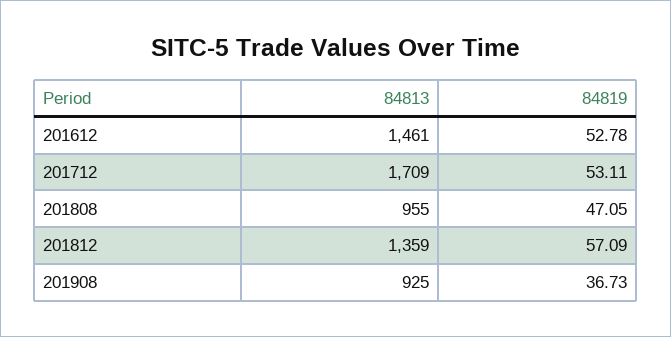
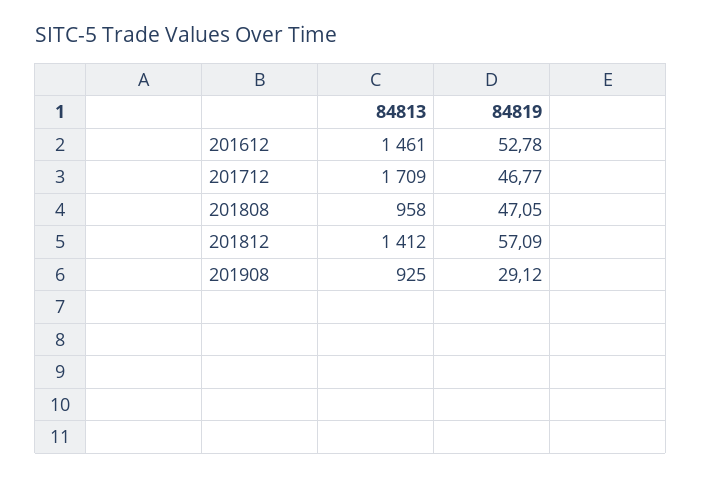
  {
    "84813": {
      "201612": 1461,
      "201712": 1709,
-     "201808": 955,
+     "201808": 958,
-     "201812": 1359,
+     "201812": 1412,
      "201908": 925
    },
    "84819": {
      "201612": 52.78,
-     "201712": 53.11,
+     "201712": 46.77,
      "201808": 47.05,
      "201812": 57.09,
-     "201908": 36.73
+     "201908": 29.12
    }
  }

